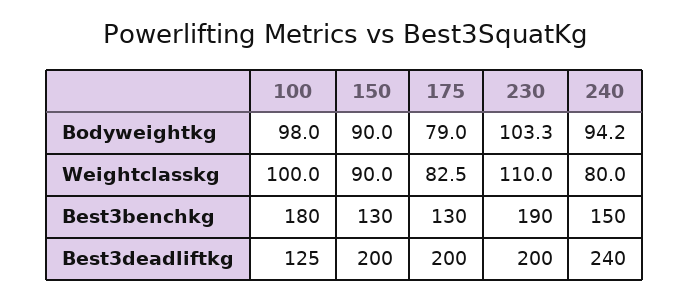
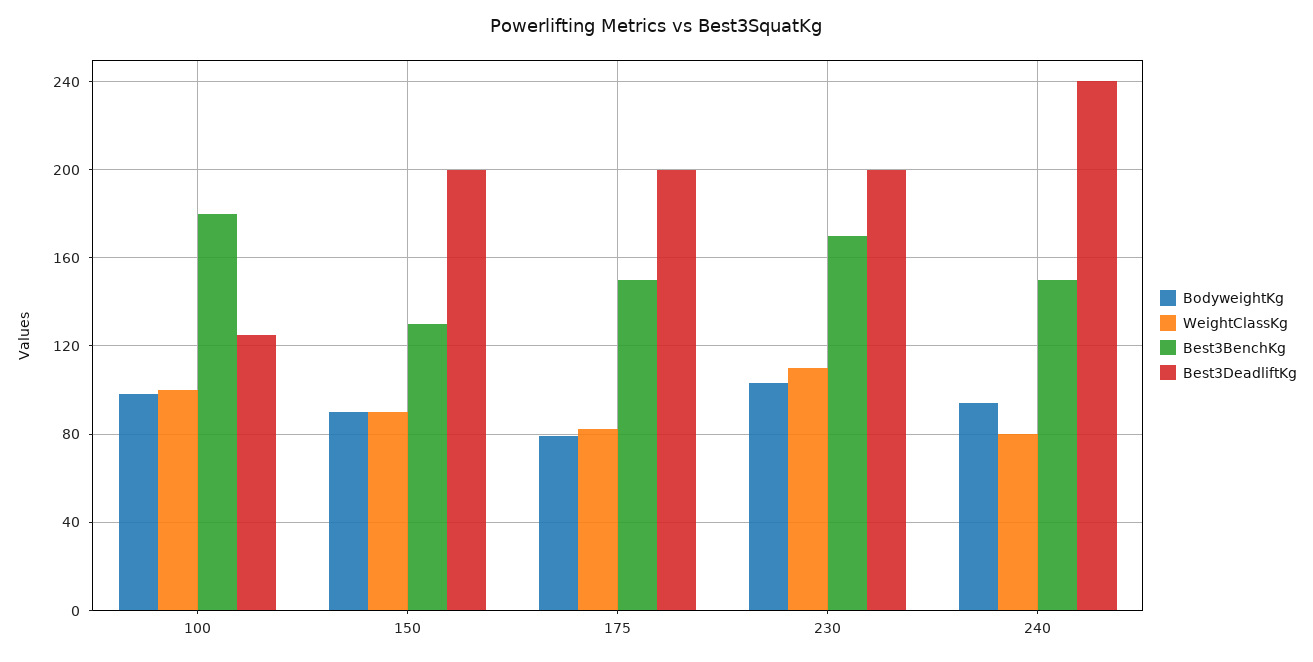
  {
    "Bodyweightkg": {
      "100": 98,
      "150": 90,
      "175": 79,
      "230": 103.3,
      "240": 94.2
    },
    "Weightclasskg": {
      "100": 100,
      "150": 90,
      "175": 82.5,
      "230": 110,
      "240": 80
    },
    "Best3benchkg": {
      "100": 180,
      "150": 130,
-     "175": 130,
+     "175": 150,
-     "230": 190,
+     "230": 170,
      "240": 150
    },
    "Best3deadliftkg": {
      "100": 125,
      "150": 200,
      "175": 200,
      "230": 200,
      "240": 240
    }
  }

